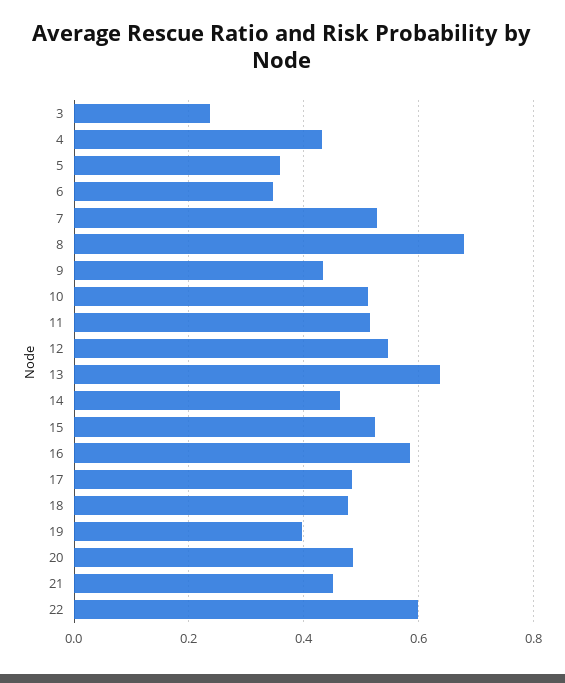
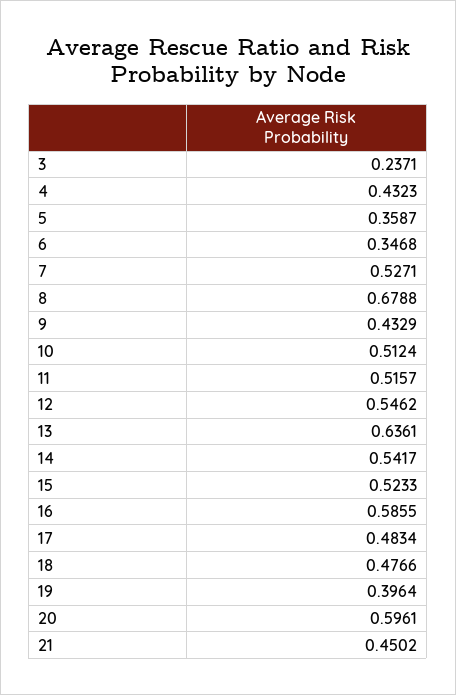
  {
    "3": 0.2371,
    "4": 0.4323,
    "5": 0.3587,
    "6": 0.3468,
    "7": 0.5271,
    "8": 0.6788,
    "9": 0.4329,
    "10": 0.5124,
    "11": 0.5157,
    "12": 0.5462,
    "13": 0.6361,
-   "14": 0.46,
+   "14": 0.5417,
    "15": 0.5233,
    "16": 0.5855,
    "17": 0.4834,
    "18": 0.4766,
    "19": 0.3964,
-   "20": 0.48,
+   "20": 0.5961,
-   "21": 0.4502,
+   "21": 0.4502
-   "22": 0.6
  }

